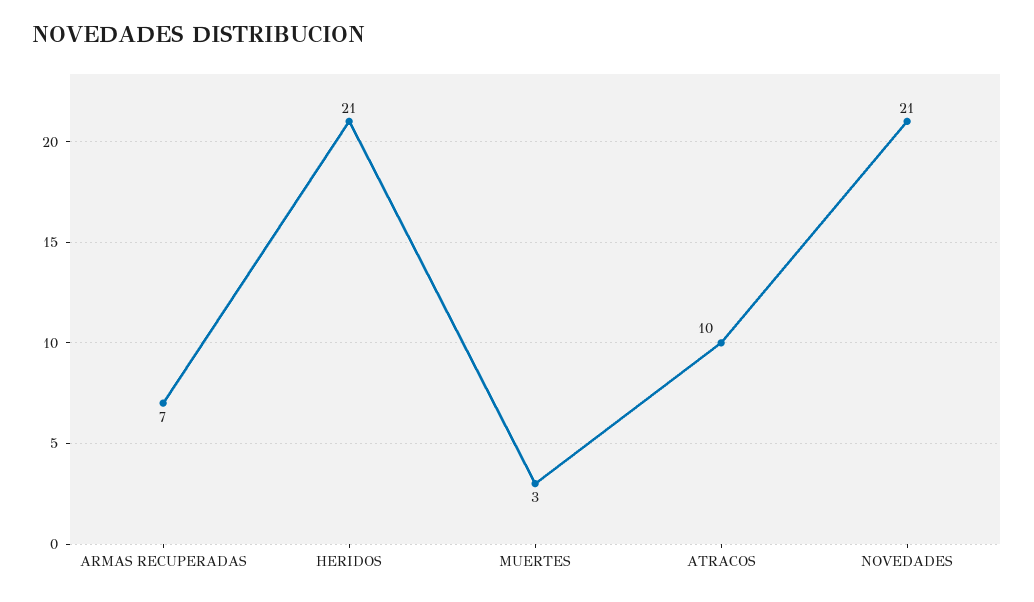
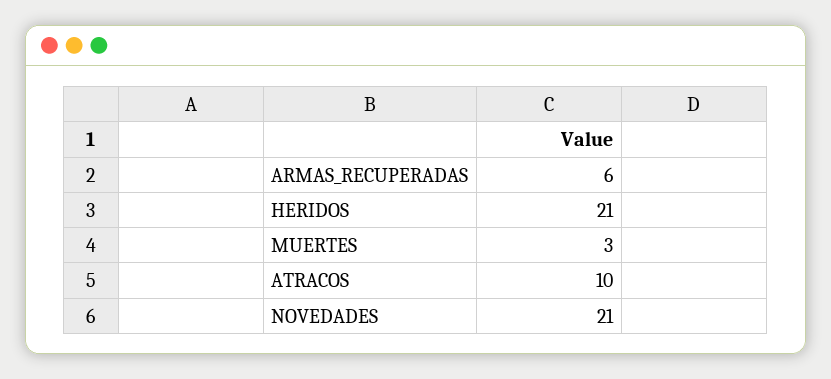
  {
-   "ARMAS RECUPERADAS": 7,
+   "ARMAS RECUPERADAS": 6,
    "HERIDOS": 21,
    "MUERTES": 3,
    "ATRACOS": 10,
    "NOVEDADES": 21
  }

